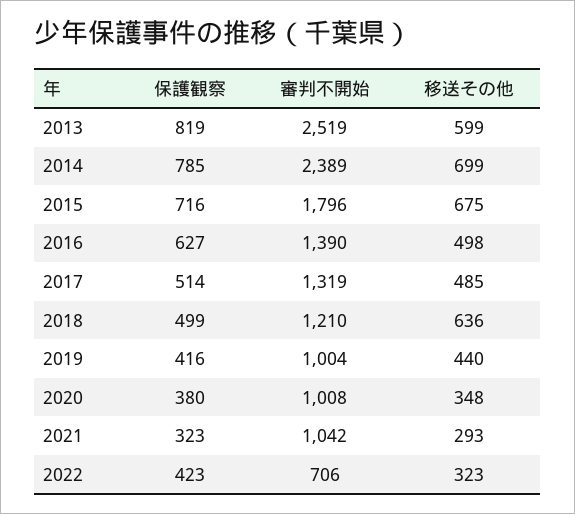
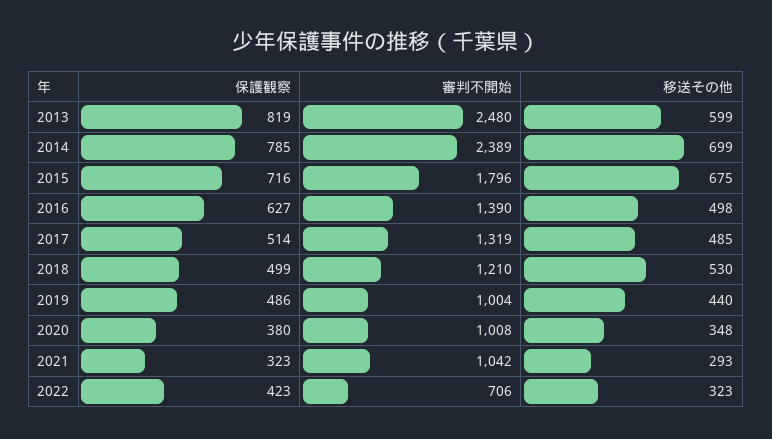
  {
    "保護観察": {
      "2013": 819,
      "2014": 785,
      "2015": 716,
      "2016": 627,
      "2017": 514,
      "2018": 499,
-     "2019": 416,
+     "2019": 486,
      "2020": 380,
      "2021": 323,
      "2022": 423
    },
    "審判不開始": {
-     "2013": 2519,
+     "2013": 2480,
      "2014": 2389,
      "2015": 1796,
      "2016": 1390,
      "2017": 1319,
      "2018": 1210,
      "2019": 1004,
      "2020": 1008,
      "2021": 1042,
      "2022": 706
    },
    "移送その他": {
      "2013": 599,
      "2014": 699,
      "2015": 675,
      "2016": 498,
      "2017": 485,
-     "2018": 636,
+     "2018": 530,
      "2019": 440,
      "2020": 348,
      "2021": 293,
      "2022": 323
    }
  }

